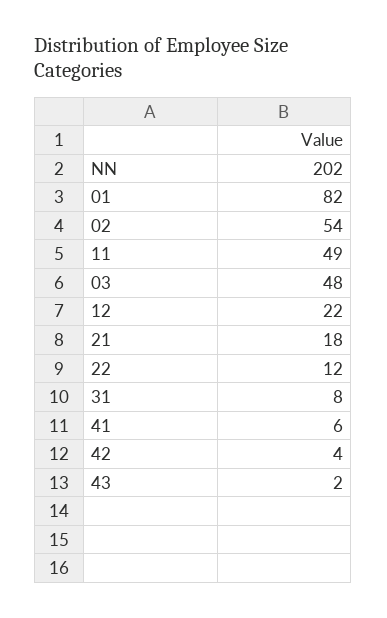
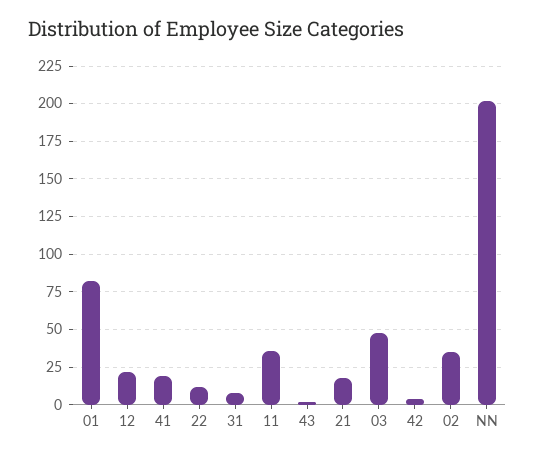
  {
    "NN": 202,
    "01": 82,
-   "02": 54,
+   "02": 35,
-   "11": 49,
+   "11": 35,
    "03": 48,
    "12": 22,
    "21": 18,
    "22": 12,
    "31": 8,
-   "41": 6,
+   "41": 20,
    "42": 4,
    "43": 2
  }

